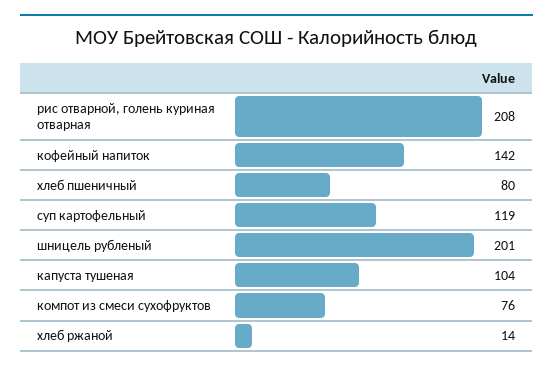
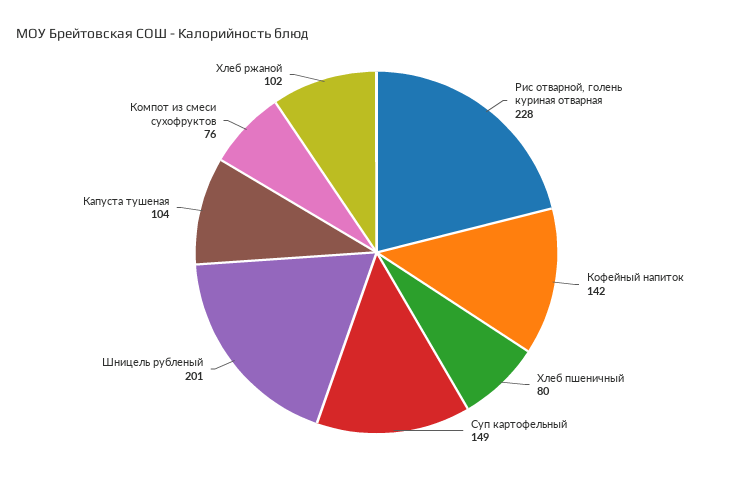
  {
-   "рис отварной, голень куриная отварная": 208,
+   "рис отварной, голень куриная отварная": 228,
    "кофейный напиток": 142,
    "хлеб пшеничный": 80,
-   "суп картофельный": 119,
+   "суп картофельный": 149,
    "шницель рубленый": 201,
    "капуста тушеная": 104,
    "компот из смеси сухофруктов": 76,
-   "хлеб ржаной": 14
+   "хлеб ржаной": 102
  }

